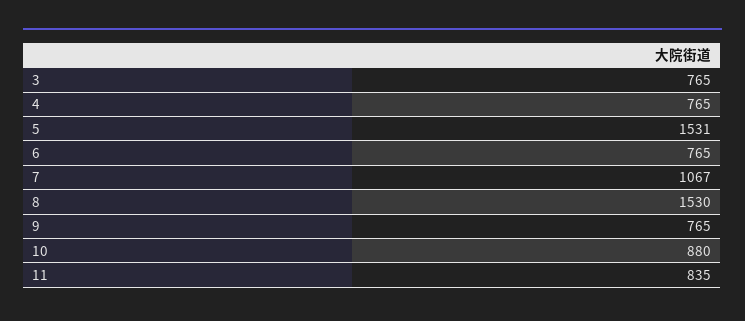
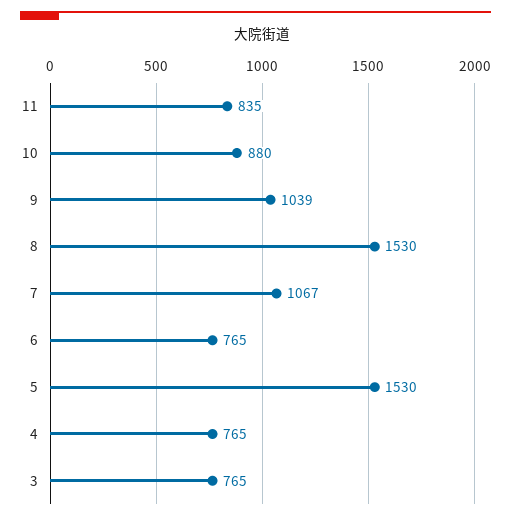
  {
    "3": 765,
    "4": 765,
-   "5": 1531,
+   "5": 1530,
    "6": 765,
    "7": 1067,
    "8": 1530,
-   "9": 765,
+   "9": 1039,
    "10": 880,
    "11": 835
  }

